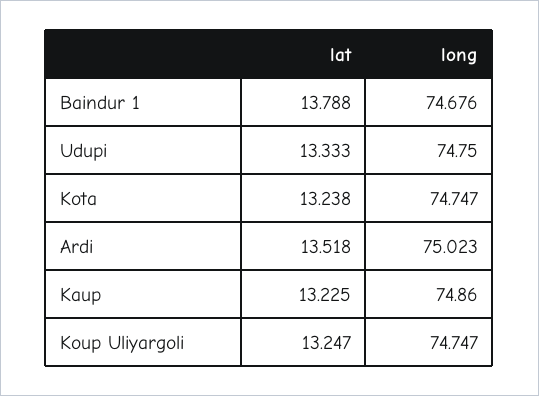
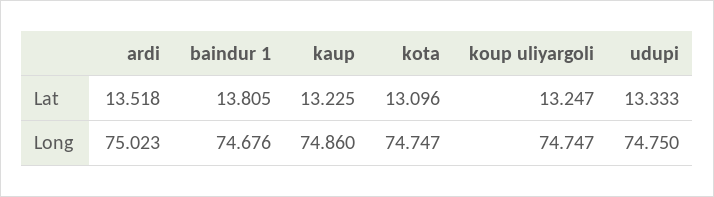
  {
    "lat": {
-     "Baindur 1": 13.788,
+     "Baindur 1": 13.805,
      "Udupi": 13.333,
-     "Kota": 13.238,
+     "Kota": 13.096,
      "Ardi": 13.518,
      "Kaup": 13.225,
      "Koup Uliyargoli": 13.247
    },
    "long": {
      "Baindur 1": 74.676,
      "Udupi": 74.75,
      "Kota": 74.747,
      "Ardi": 75.023,
      "Kaup": 74.86,
      "Koup Uliyargoli": 74.747
    }
  }

